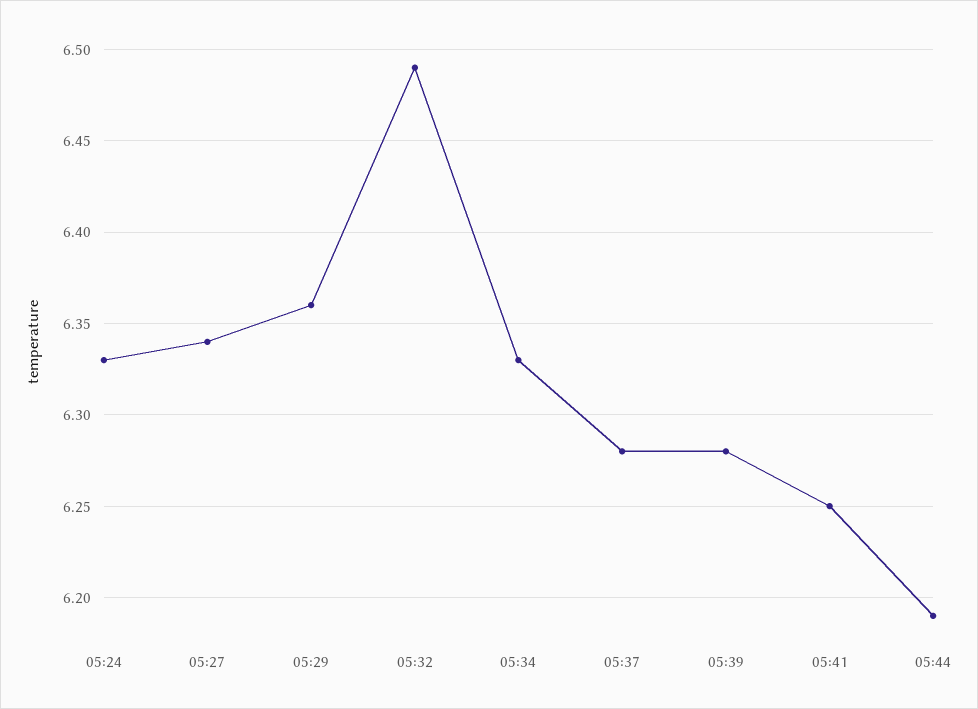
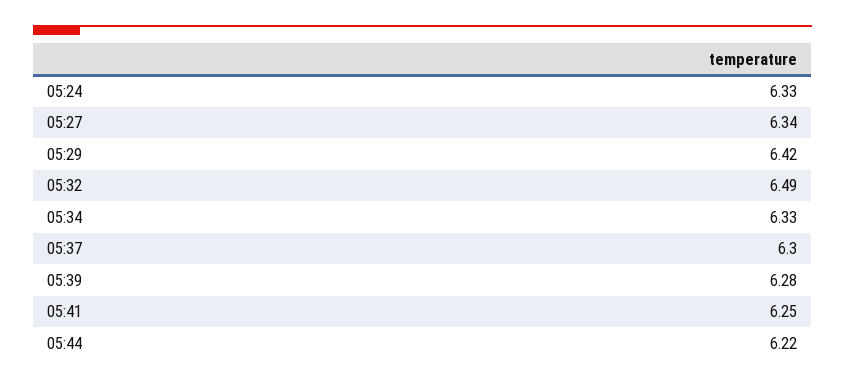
  {
    "05:24": 6.33,
    "05:27": 6.34,
-   "05:29": 6.36,
+   "05:29": 6.42,
    "05:32": 6.49,
    "05:34": 6.33,
-   "05:37": 6.28,
+   "05:37": 6.3,
    "05:39": 6.28,
    "05:41": 6.25,
-   "05:44": 6.19
+   "05:44": 6.22
  }

